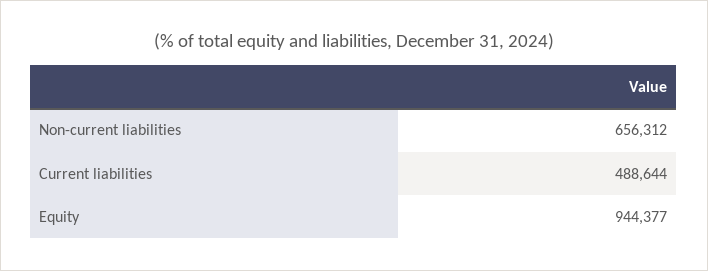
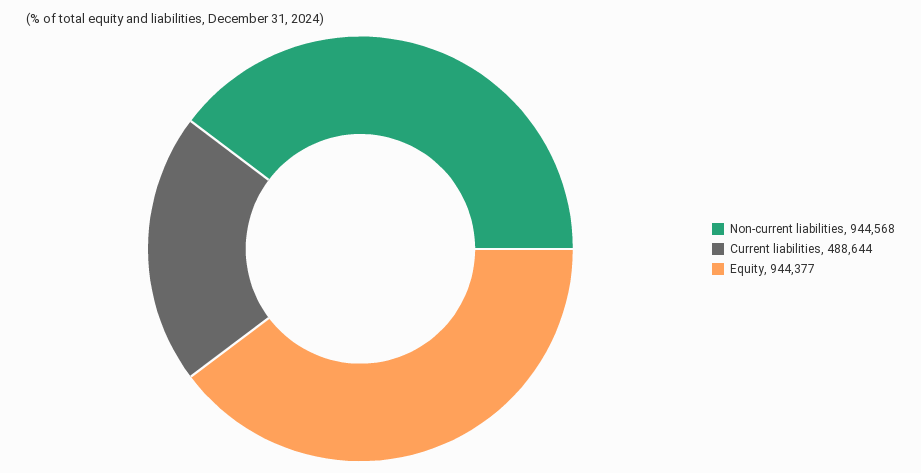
  {
-   "Non-current liabilities": 656312,
+   "Non-current liabilities": 944568,
    "Current liabilities": 488644,
    "Equity": 944377
  }

